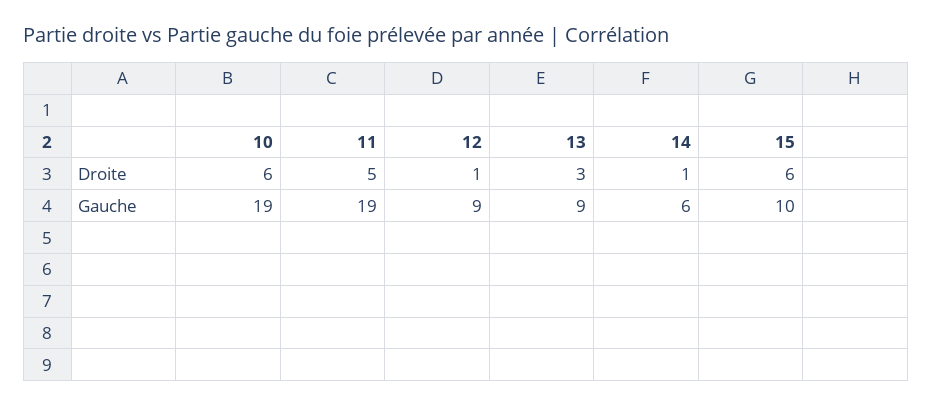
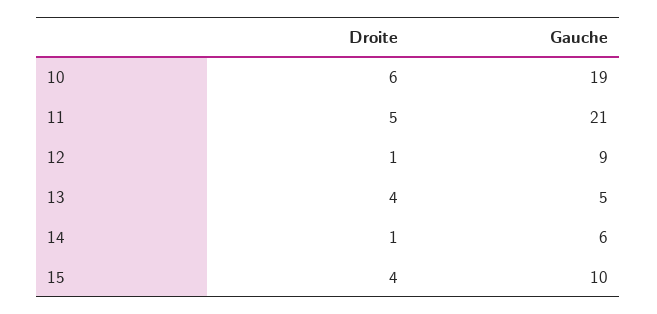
  {
    "10": {
      "Droite": 6,
      "Gauche": 19
    },
    "11": {
      "Droite": 5,
-     "Gauche": 19
+     "Gauche": 21
    },
    "12": {
      "Droite": 1,
      "Gauche": 9
    },
    "13": {
-     "Droite": 3,
+     "Droite": 4,
-     "Gauche": 9
+     "Gauche": 5
    },
    "14": {
      "Droite": 1,
      "Gauche": 6
    },
    "15": {
-     "Droite": 6,
+     "Droite": 4,
      "Gauche": 10
    }
  }

